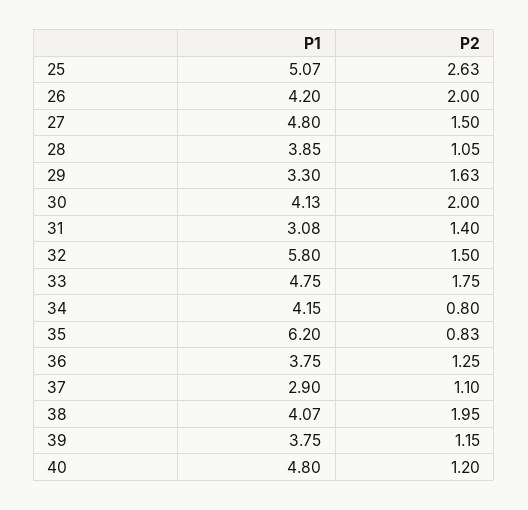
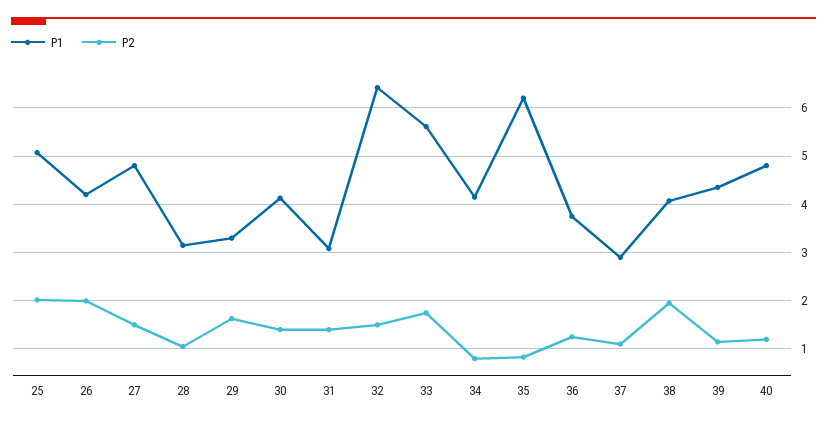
  {
    "P1": {
      "25": 5.07,
      "26": 4.2,
      "27": 4.8,
-     "28": 3.85,
+     "28": 3.2,
      "29": 3.3,
      "30": 4.13,
      "31": 3.08,
-     "32": 5.8,
+     "32": 6.4,
-     "33": 4.75,
+     "33": 5.6,
      "34": 4.15,
      "35": 6.2,
      "36": 3.75,
      "37": 2.9,
      "38": 4.07,
-     "39": 3.75,
+     "39": 4.4,
      "40": 4.8
    },
    "P2": {
-     "25": 2.63,
+     "25": 2,
      "26": 2,
      "27": 1.5,
      "28": 1.05,
      "29": 1.63,
-     "30": 2,
+     "30": 1.4,
      "31": 1.4,
      "32": 1.5,
      "33": 1.75,
      "34": 0.8,
      "35": 0.83,
      "36": 1.25,
      "37": 1.1,
      "38": 1.95,
      "39": 1.15,
      "40": 1.2
    }
  }

